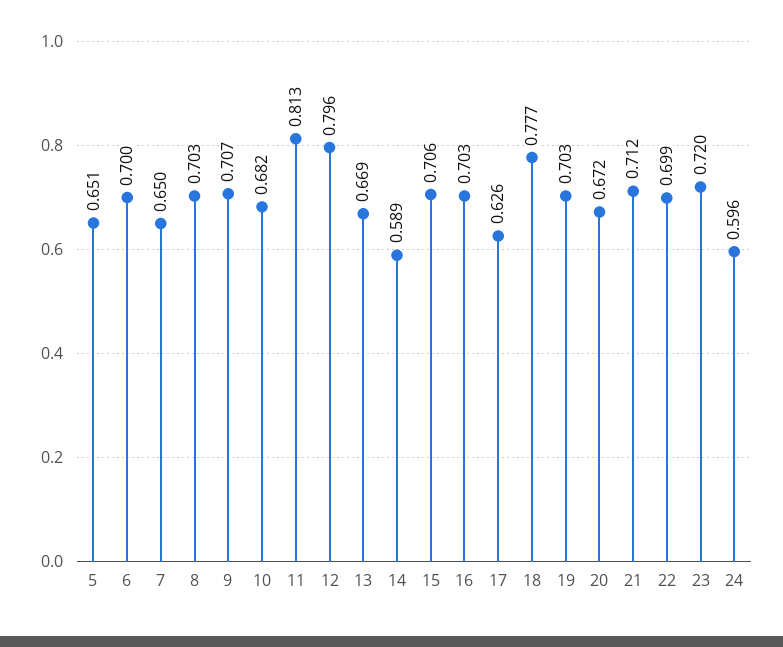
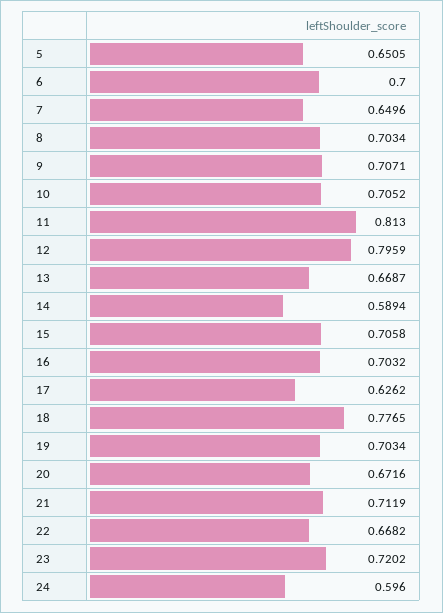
  {
    "5": 0.6505,
    "6": 0.7,
    "7": 0.6496,
    "8": 0.7034,
    "9": 0.7071,
-   "10": 0.682,
+   "10": 0.7052,
    "11": 0.813,
    "12": 0.7959,
    "13": 0.6687,
    "14": 0.5894,
    "15": 0.7058,
    "16": 0.7032,
    "17": 0.6262,
    "18": 0.7765,
    "19": 0.7034,
    "20": 0.6716,
    "21": 0.7119,
-   "22": 0.699,
+   "22": 0.6682,
    "23": 0.7202,
    "24": 0.596
  }

